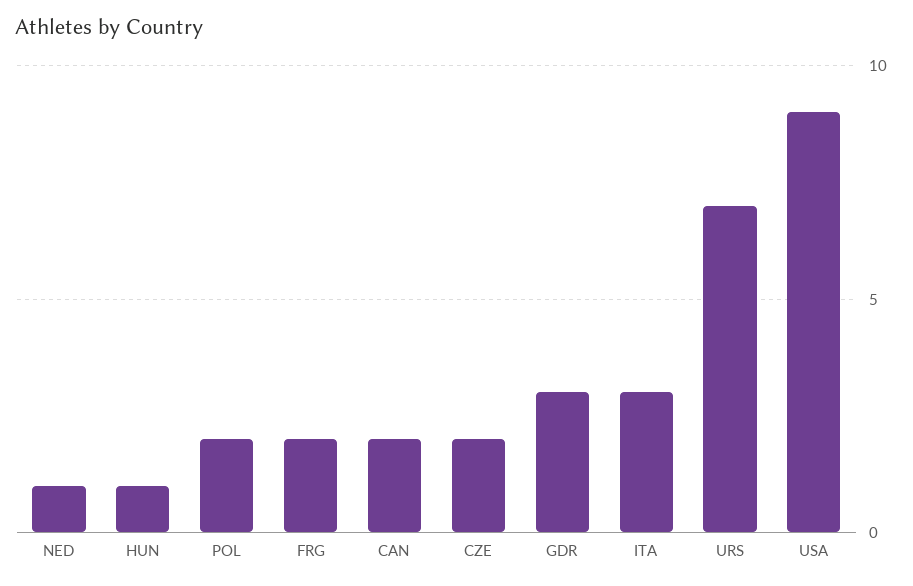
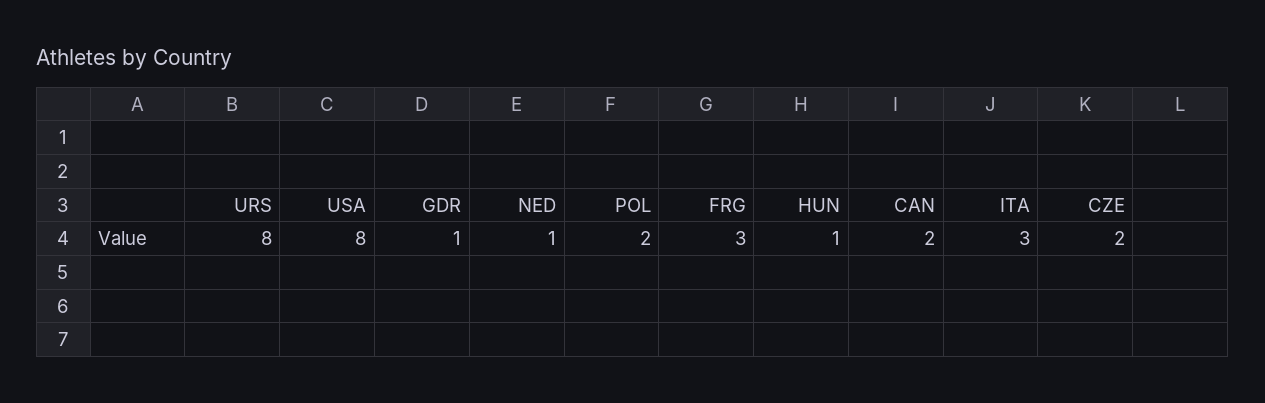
  {
    "NED": 1,
    "HUN": 1,
    "POL": 2,
-   "FRG": 2,
+   "FRG": 3,
    "CAN": 2,
    "CZE": 2,
-   "GDR": 3,
+   "GDR": 1,
    "ITA": 3,
-   "URS": 7,
+   "URS": 8,
-   "USA": 9
+   "USA": 8
  }

